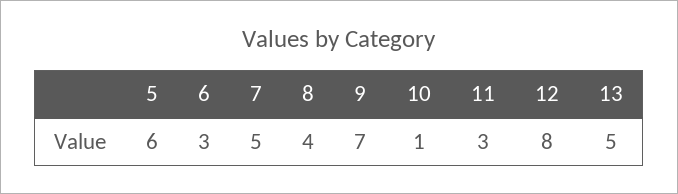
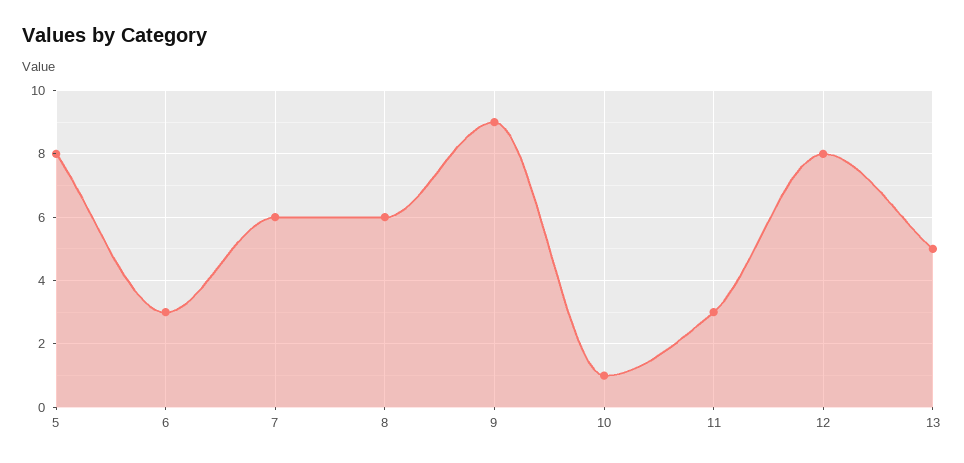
  {
-   "5": 6,
+   "5": 8,
    "6": 3,
-   "7": 5,
+   "7": 6,
-   "8": 4,
+   "8": 6,
-   "9": 7,
+   "9": 9,
    "10": 1,
    "11": 3,
    "12": 8,
    "13": 5
  }

